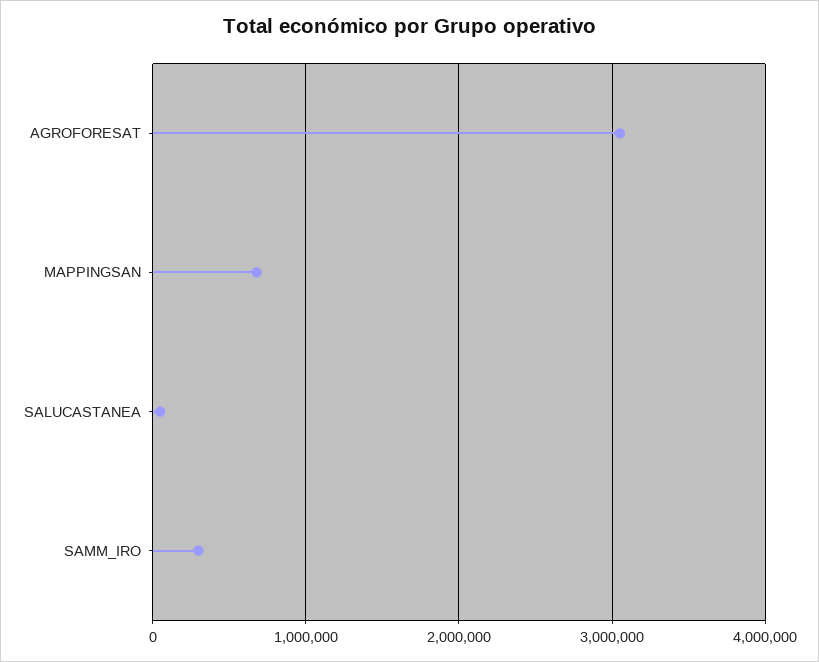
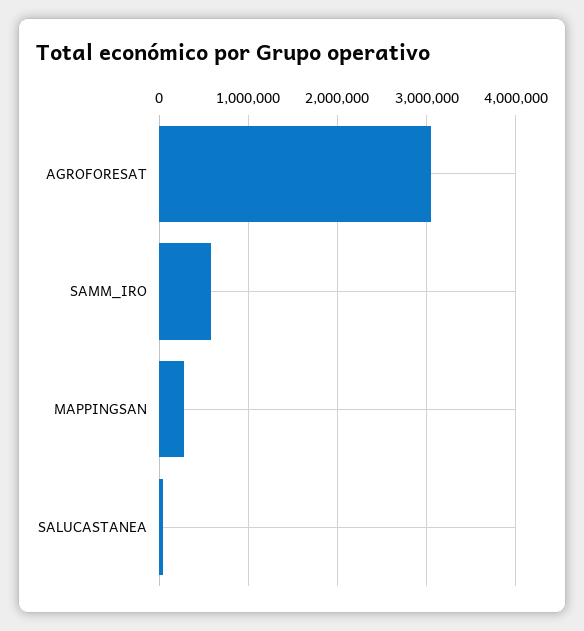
  {
    "AGROFORESAT": 3100000,
-   "MAPPINGSAN": 700000,
+   "MAPPINGSAN": 300000,
    "SALUCASTANEA": 0,
-   "SAMM_IRO": 300000
+   "SAMM_IRO": 600000
  }

